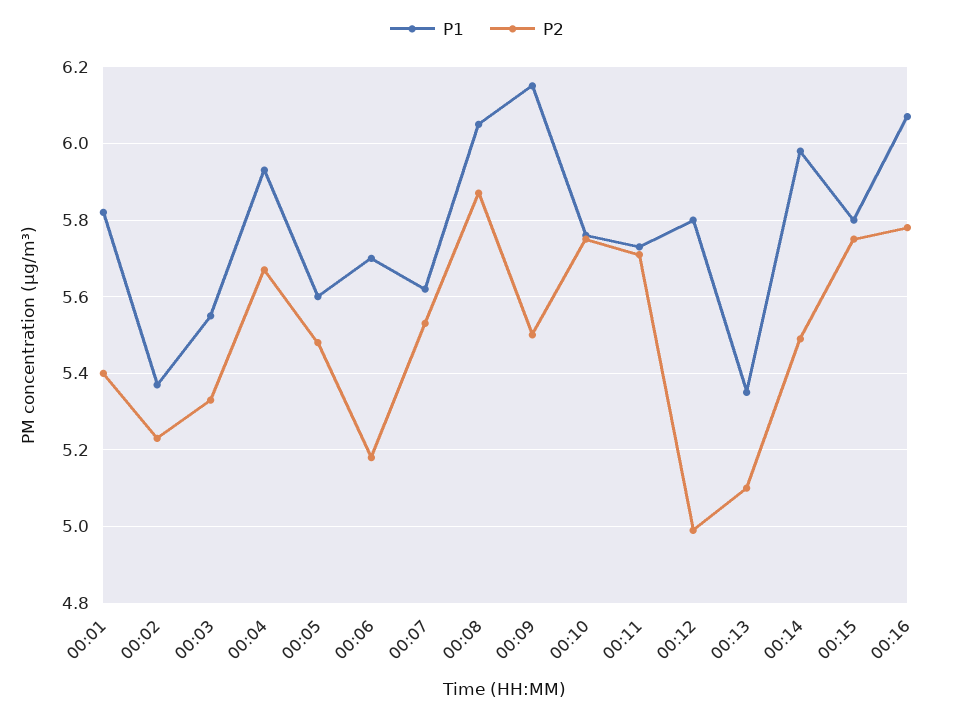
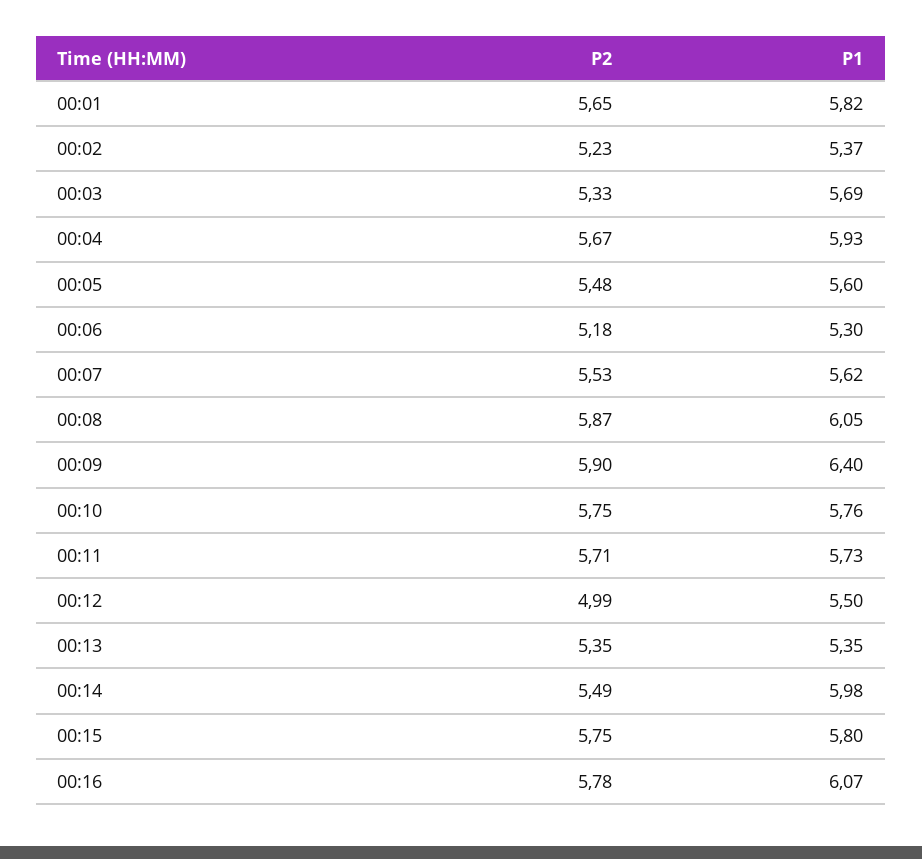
  {
    "P1": {
      "00:01": 5.82,
      "00:02": 5.37,
-     "00:03": 5.55,
+     "00:03": 5.69,
      "00:04": 5.93,
      "00:05": 5.6,
-     "00:06": 5.7,
+     "00:06": 5.3,
      "00:07": 5.62,
      "00:08": 6.05,
-     "00:09": 6.15,
+     "00:09": 6.4,
      "00:10": 5.76,
      "00:11": 5.73,
-     "00:12": 5.8,
+     "00:12": 5.5,
      "00:13": 5.35,
      "00:14": 5.98,
      "00:15": 5.8,
      "00:16": 6.07
    },
    "P2": {
-     "00:01": 5.4,
+     "00:01": 5.65,
      "00:02": 5.23,
      "00:03": 5.33,
      "00:04": 5.67,
      "00:05": 5.48,
      "00:06": 5.18,
      "00:07": 5.53,
      "00:08": 5.87,
-     "00:09": 5.5,
+     "00:09": 5.9,
      "00:10": 5.75,
      "00:11": 5.71,
      "00:12": 4.99,
-     "00:13": 5.1,
+     "00:13": 5.35,
      "00:14": 5.49,
      "00:15": 5.75,
      "00:16": 5.78
    }
  }

